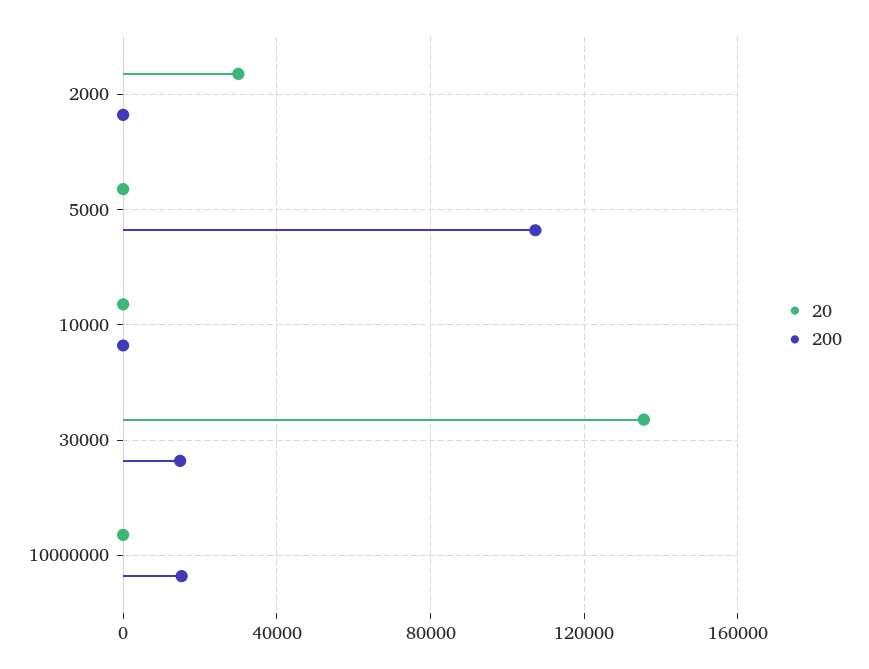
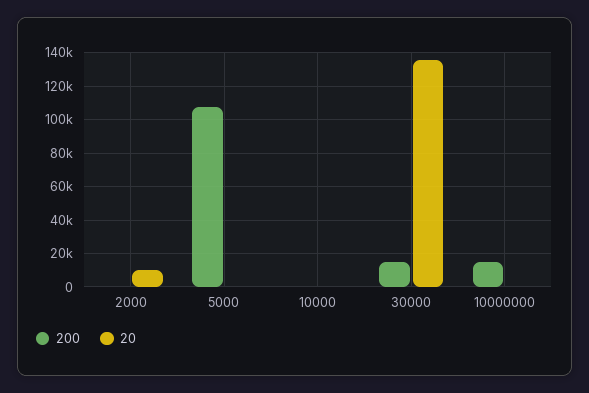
  {
    "20": {
-     "2000": 30000,
+     "2000": 10000,
      "5000": 0,
      "10000": 0,
      "30000": 135000,
      "10000000": 0
    },
    "200": {
      "2000": 0,
      "5000": 105000,
      "10000": 0,
      "30000": 15000,
      "10000000": 15000
    }
  }

